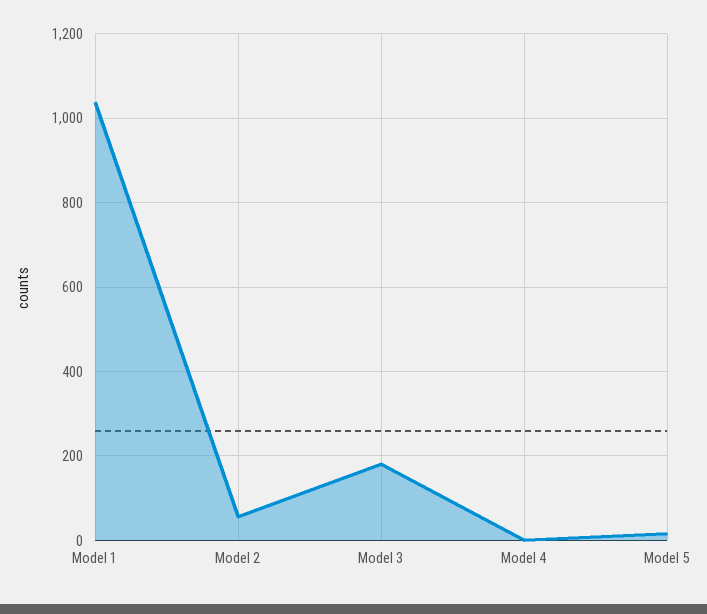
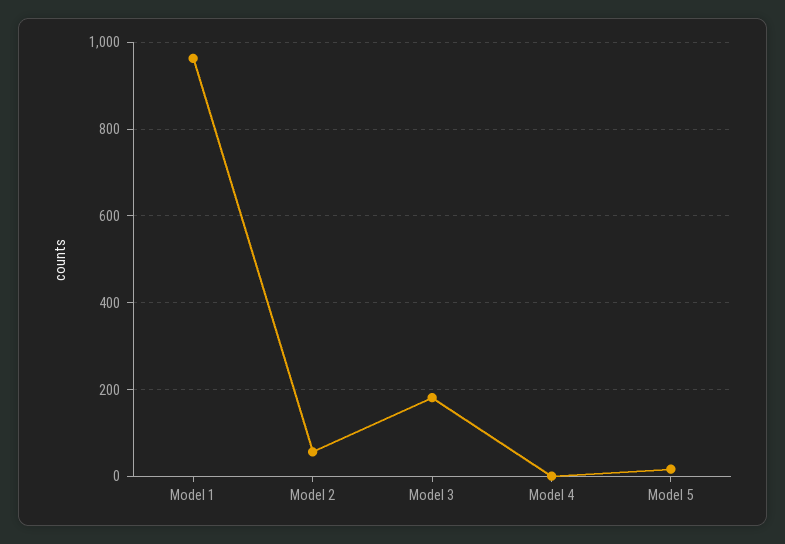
  {
-   "Model 1": 1040,
+   "Model 1": 960,
    "Model 2": 60,
    "Model 3": 180,
    "Model 4": 0,
    "Model 5": 20
  }

